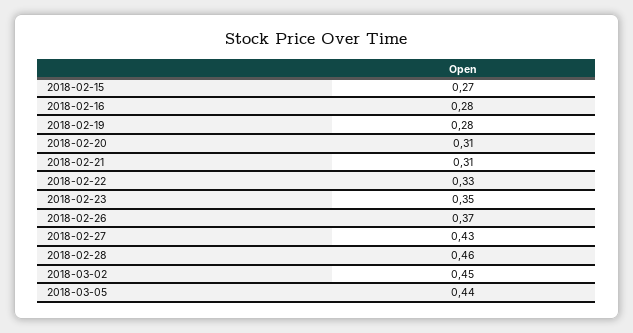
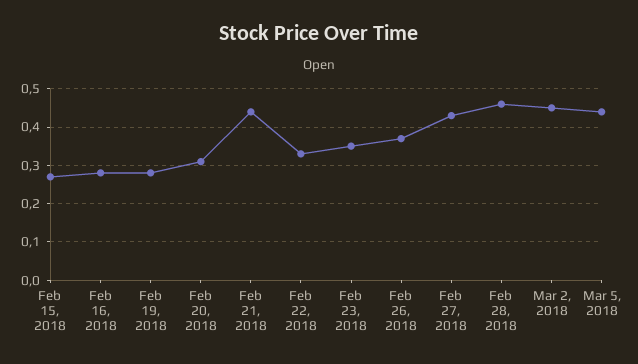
  {
    "2018-02-15": 0.27,
    "2018-02-16": 0.28,
    "2018-02-19": 0.28,
    "2018-02-20": 0.31,
-   "2018-02-21": 0.31,
+   "2018-02-21": 0.45,
    "2018-02-22": 0.33,
    "2018-02-23": 0.35,
    "2018-02-26": 0.37,
    "2018-02-27": 0.43,
    "2018-02-28": 0.46,
    "2018-03-02": 0.45,
    "2018-03-05": 0.44
  }

